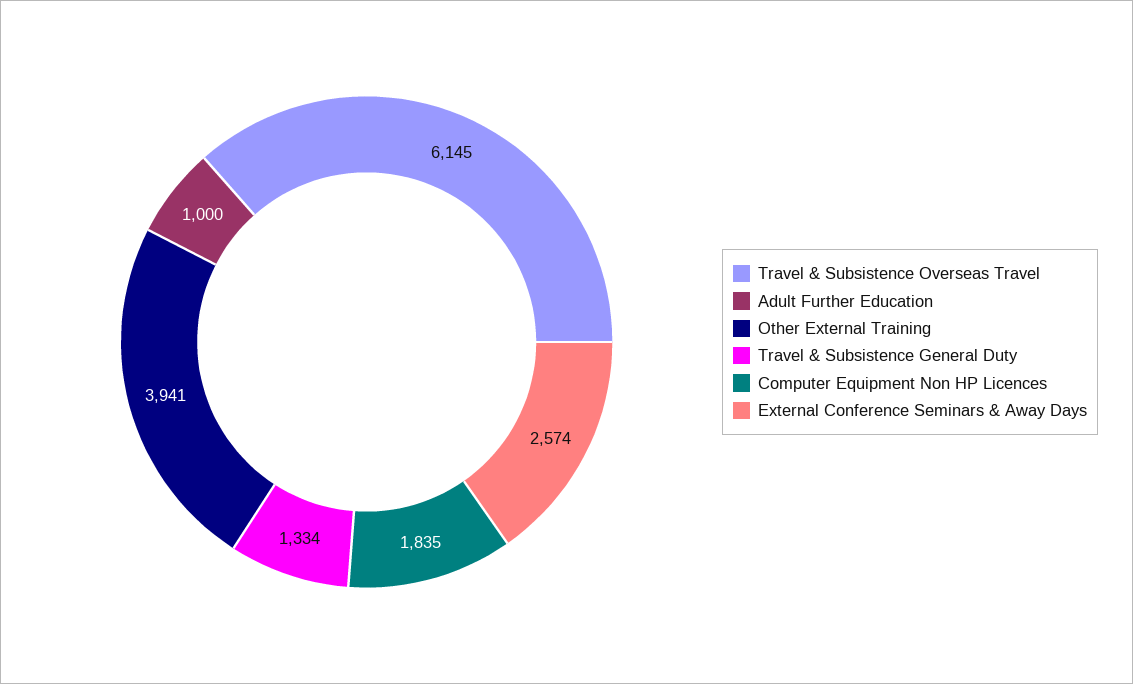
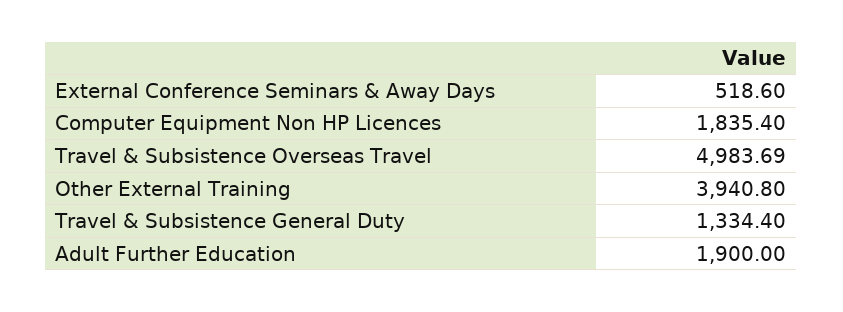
  {
-   "Travel & Subsistence Overseas Travel": 6145,
+   "Travel & Subsistence Overseas Travel": 4983.69,
-   "Adult Further Education": 1000,
+   "Adult Further Education": 1900,
    "Other External Training": 3940.8,
    "Travel & Subsistence General Duty": 1334.4,
    "Computer Equipment Non HP Licences": 1835.4,
-   "External Conference Seminars & Away Days": 2574
+   "External Conference Seminars & Away Days": 518.6
  }

